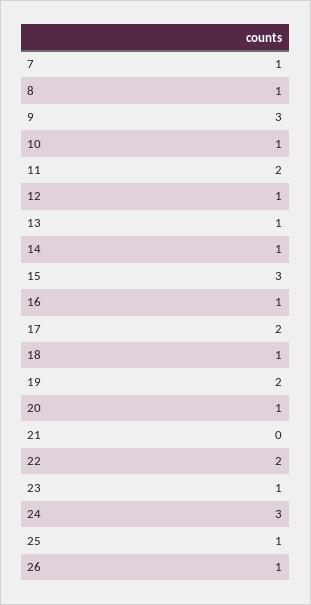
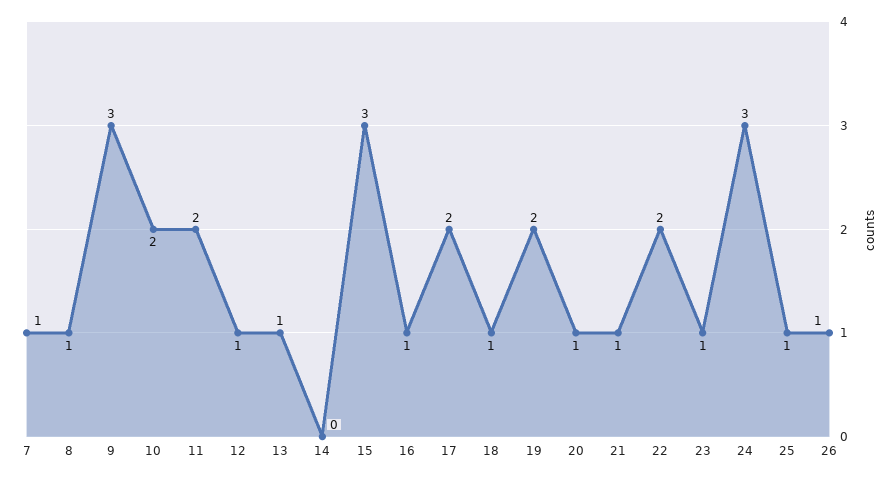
  {
    "7": 1,
    "8": 1,
    "9": 3,
-   "10": 1,
+   "10": 2,
    "11": 2,
    "12": 1,
    "13": 1,
-   "14": 1,
+   "14": 0,
    "15": 3,
    "16": 1,
    "17": 2,
    "18": 1,
    "19": 2,
    "20": 1,
-   "21": 0,
+   "21": 1,
    "22": 2,
    "23": 1,
    "24": 3,
    "25": 1,
    "26": 1
  }

